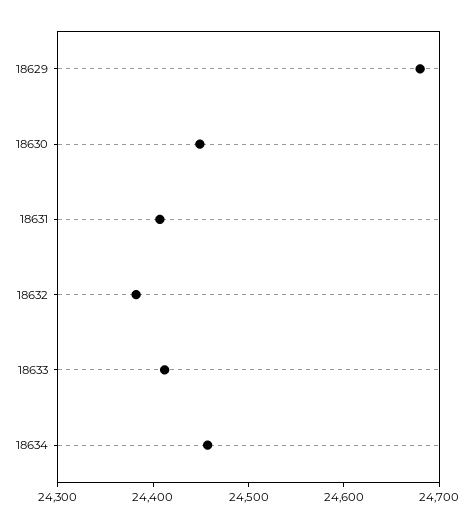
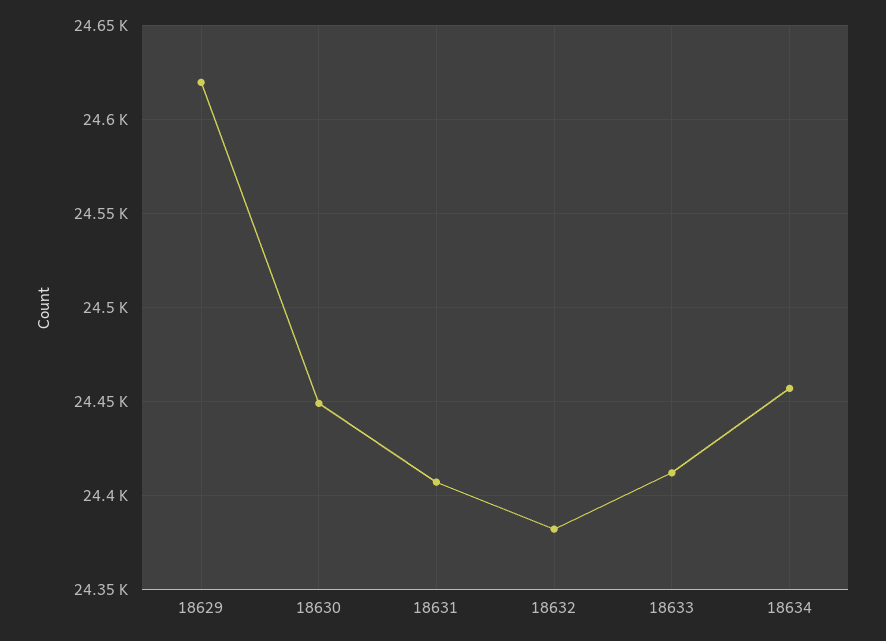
  {
-   "18629": 24680,
+   "18629": 24620,
    "18630": 24450,
    "18631": 24405,
    "18632": 24380,
    "18633": 24410,
    "18634": 24455
  }

